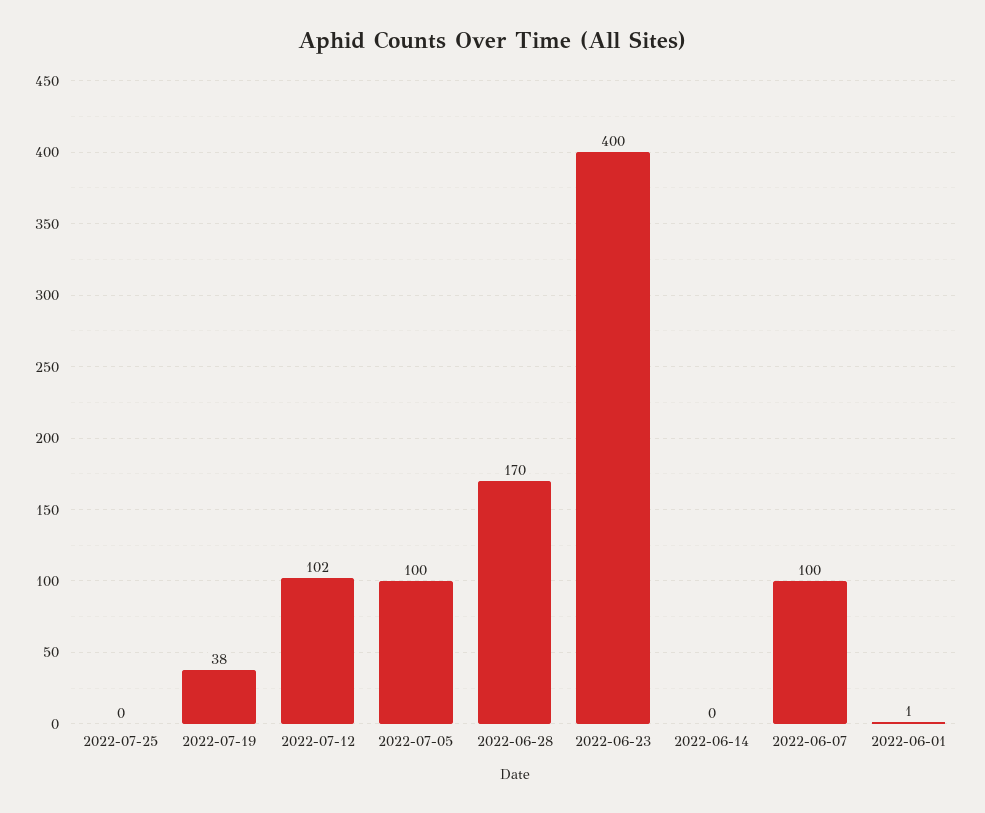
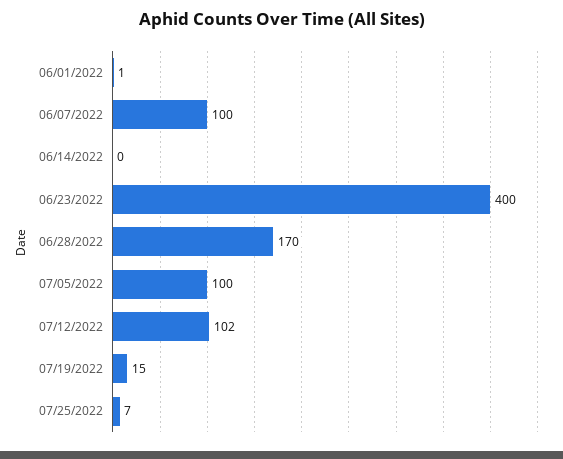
  {
-   "2022-07-25": 0,
+   "2022-07-25": 7,
-   "2022-07-19": 38,
+   "2022-07-19": 15,
    "2022-07-12": 102,
    "2022-07-05": 100,
    "2022-06-28": 170,
    "2022-06-23": 400,
    "2022-06-14": 0,
    "2022-06-07": 100,
    "2022-06-01": 1
  }

